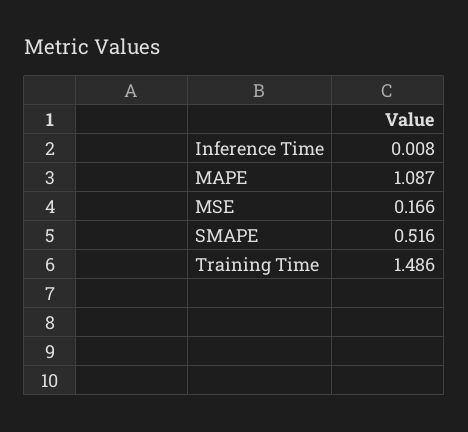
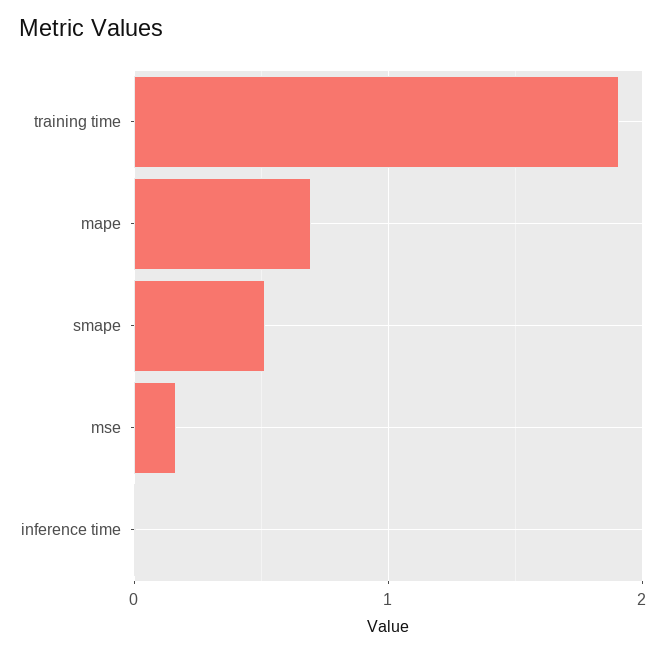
  {
    "Inference Time": 0.008,
-   "MAPE": 1.087,
+   "MAPE": 0.7,
    "MSE": 0.166,
    "SMAPE": 0.516,
-   "Training Time": 1.486
+   "Training Time": 1.9
  }

